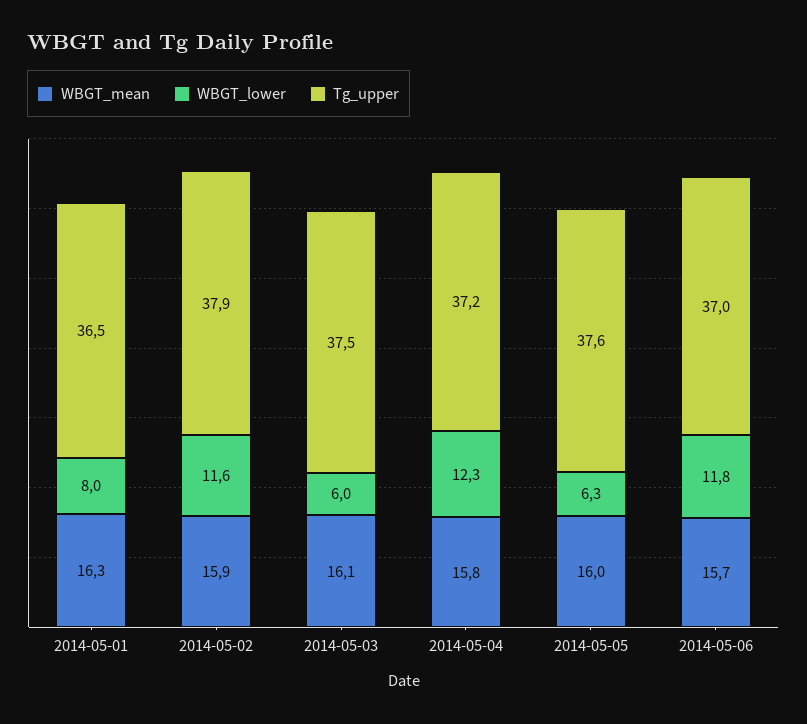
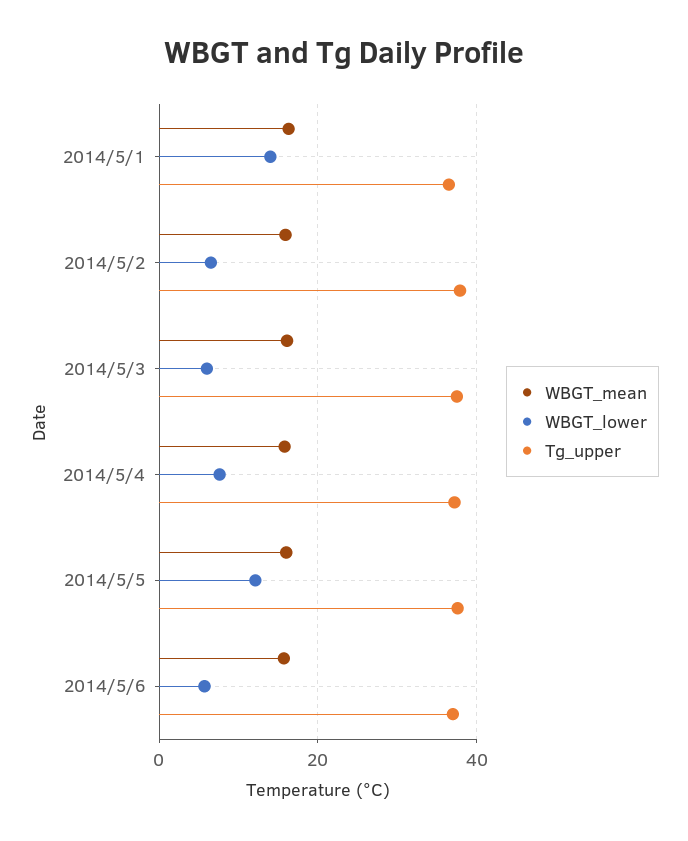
  {
    "WBGT_mean": {
      "2014-05-01": 16.3,
      "2014-05-02": 15.9,
      "2014-05-03": 16.1,
      "2014-05-04": 15.8,
      "2014-05-05": 16,
      "2014-05-06": 15.7
    },
    "WBGT_lower": {
-     "2014-05-01": 8,
+     "2014-05-01": 14,
-     "2014-05-02": 11.6,
+     "2014-05-02": 6,
      "2014-05-03": 6,
-     "2014-05-04": 12.3,
+     "2014-05-04": 8,
-     "2014-05-05": 6.3,
+     "2014-05-05": 12,
-     "2014-05-06": 11.8
+     "2014-05-06": 6
    },
    "Tg_upper": {
      "2014-05-01": 36.5,
      "2014-05-02": 37.9,
      "2014-05-03": 37.5,
      "2014-05-04": 37.2,
      "2014-05-05": 37.6,
      "2014-05-06": 37
    }
  }

